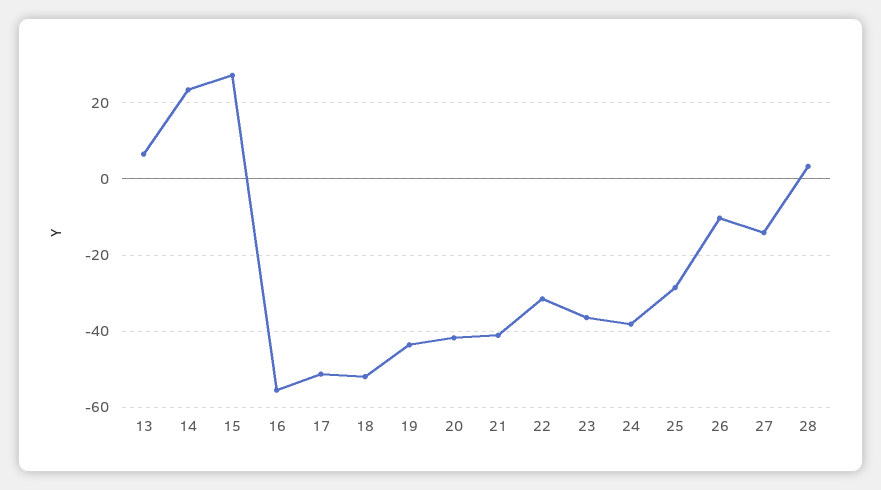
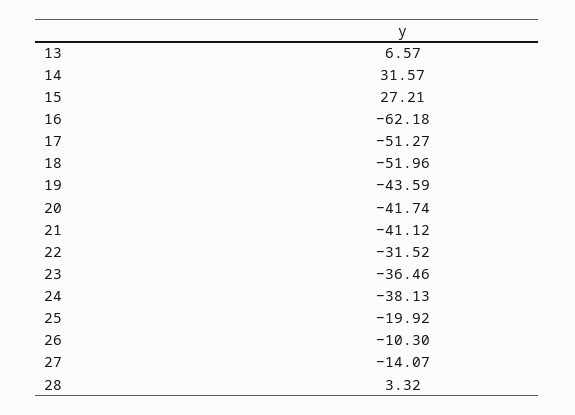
  {
    "13": 6.57,
-   "14": 24,
+   "14": 31.57,
    "15": 27.21,
-   "16": -56,
+   "16": -62.18,
    "17": -51.27,
    "18": -51.96,
    "19": -43.59,
    "20": -41.74,
    "21": -41.12,
    "22": -31.52,
    "23": -36.46,
    "24": -38.13,
-   "25": -28,
+   "25": -19.92,
    "26": -10.3,
    "27": -14.07,
    "28": 3.32
  }

